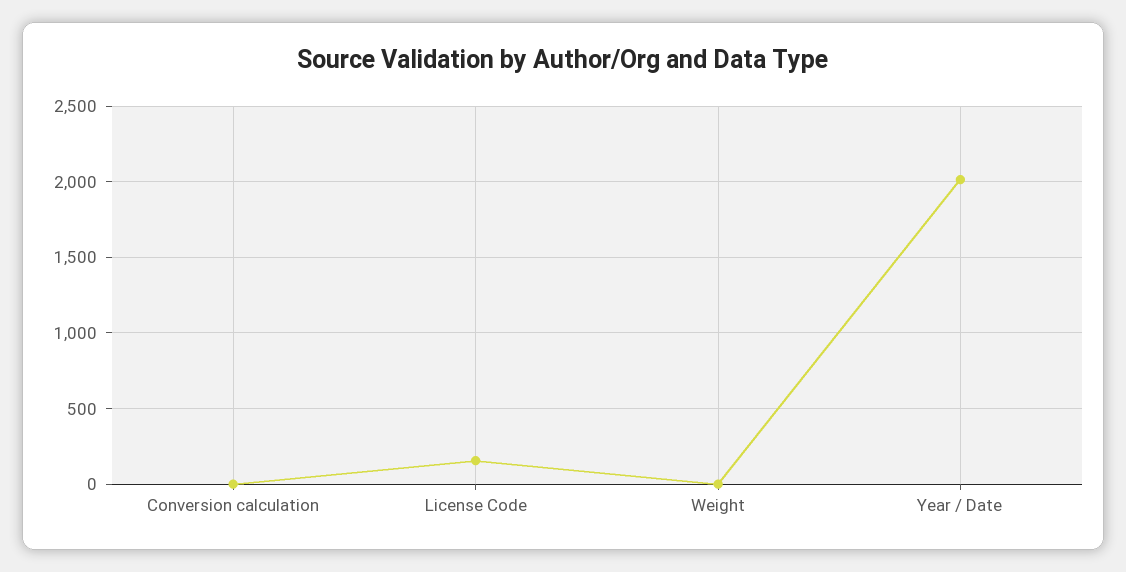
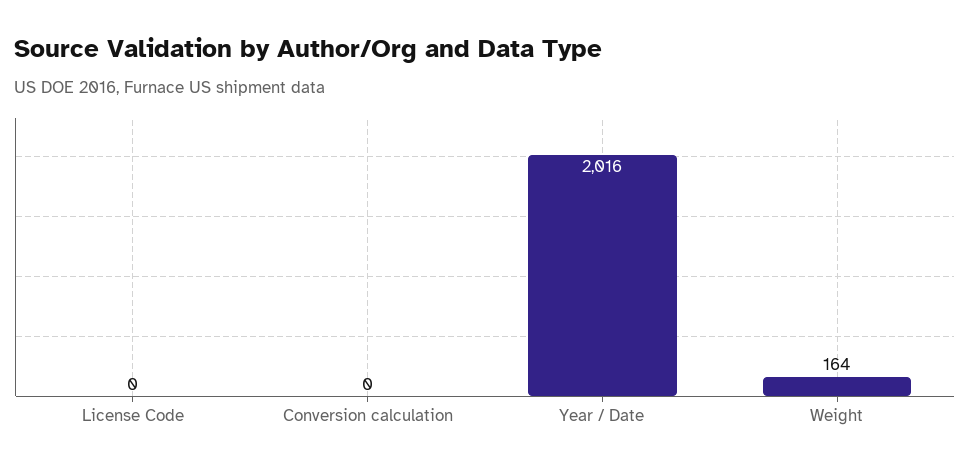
  {
    "Conversion calculation": 0,
-   "License Code": 150,
+   "License Code": 0,
-   "Weight": 0,
+   "Weight": 164,
    "Year / Date": 2016
  }

